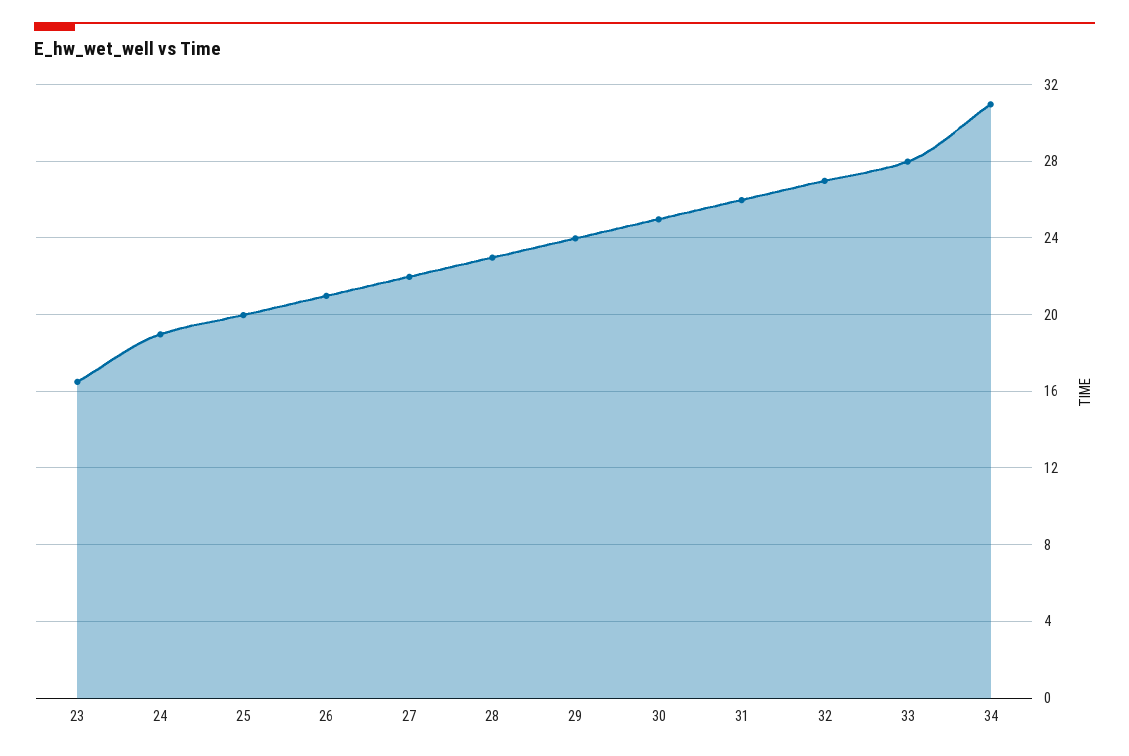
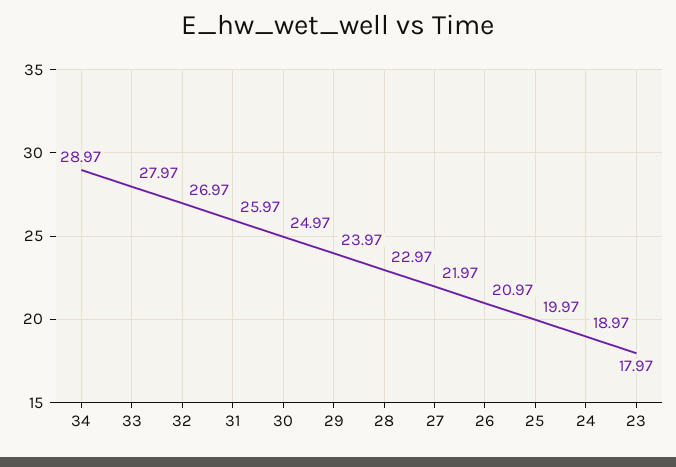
  {
-   "23": 16.5,
+   "23": 17.97,
    "24": 18.97,
    "25": 19.97,
    "26": 20.97,
    "27": 21.97,
    "28": 22.97,
    "29": 23.97,
    "30": 24.97,
    "31": 25.97,
    "32": 26.97,
    "33": 27.97,
-   "34": 31
+   "34": 28.97
  }

